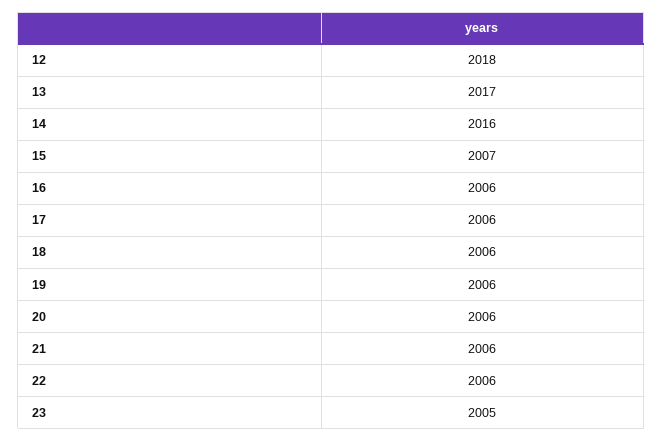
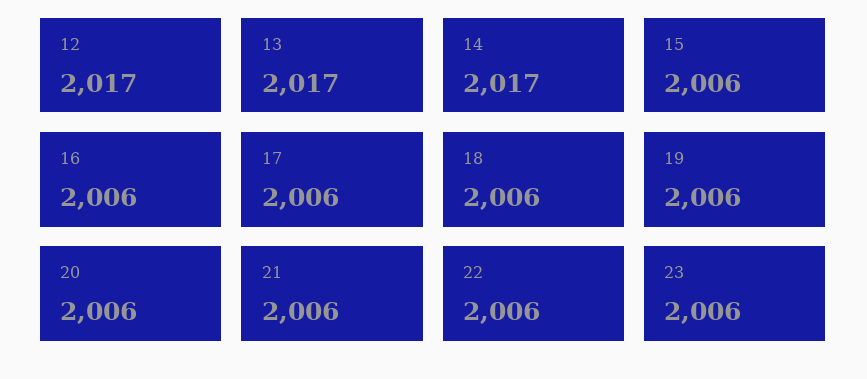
  {
-   "12": 2018,
+   "12": 2017,
    "13": 2017,
-   "14": 2016,
+   "14": 2017,
-   "15": 2007,
+   "15": 2006,
    "16": 2006,
    "17": 2006,
    "18": 2006,
    "19": 2006,
    "20": 2006,
    "21": 2006,
    "22": 2006,
-   "23": 2005
+   "23": 2006
  }

